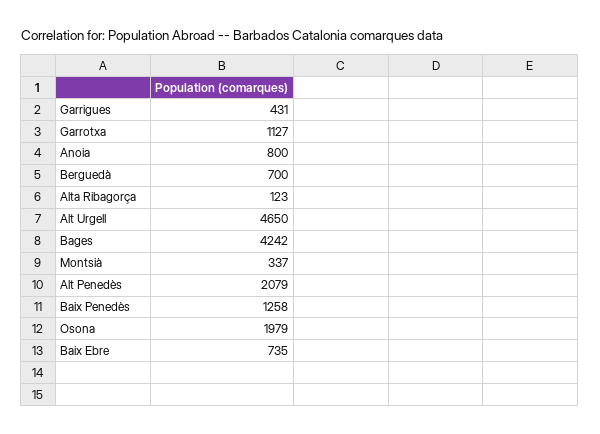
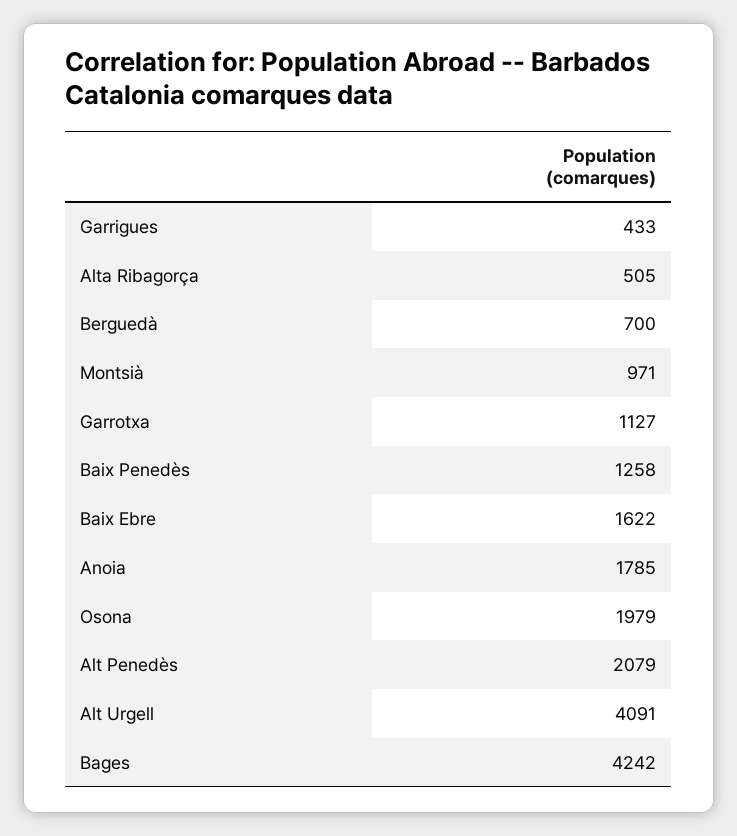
  {
-   "Garrigues": 431,
+   "Garrigues": 433,
    "Garrotxa": 1127,
-   "Anoia": 800,
+   "Anoia": 1785,
    "Berguedà": 700,
-   "Alta Ribagorça": 123,
+   "Alta Ribagorça": 505,
-   "Alt Urgell": 4650,
+   "Alt Urgell": 4091,
    "Bages": 4242,
-   "Montsià": 337,
+   "Montsià": 971,
    "Alt Penedès": 2079,
    "Baix Penedès": 1258,
    "Osona": 1979,
-   "Baix Ebre": 735
+   "Baix Ebre": 1622
  }

